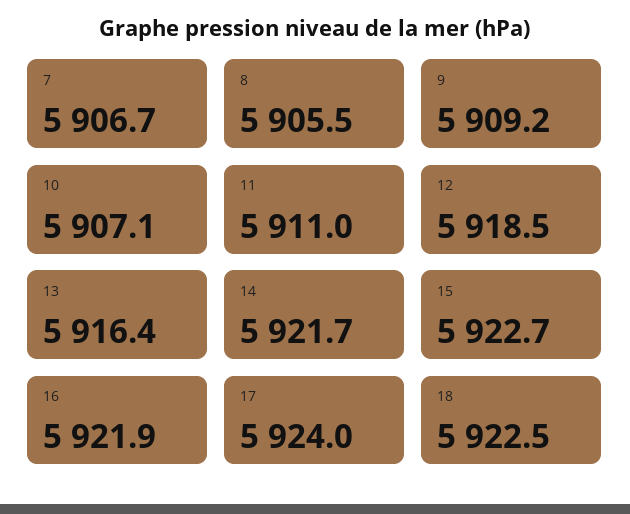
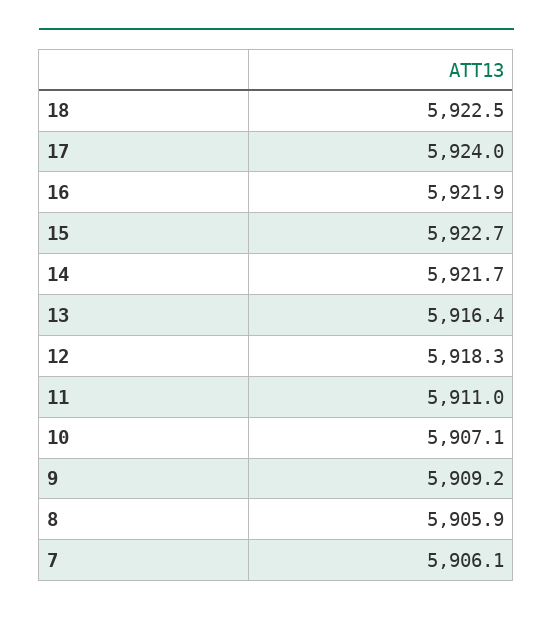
  {
-   "7": 5906.7,
+   "7": 5906.1,
-   "8": 5905.5,
+   "8": 5905.9,
    "9": 5909.2,
    "10": 5907.1,
    "11": 5911,
-   "12": 5918.5,
+   "12": 5918.3,
    "13": 5916.4,
    "14": 5921.7,
    "15": 5922.7,
    "16": 5921.9,
    "17": 5924,
    "18": 5922.5
  }

